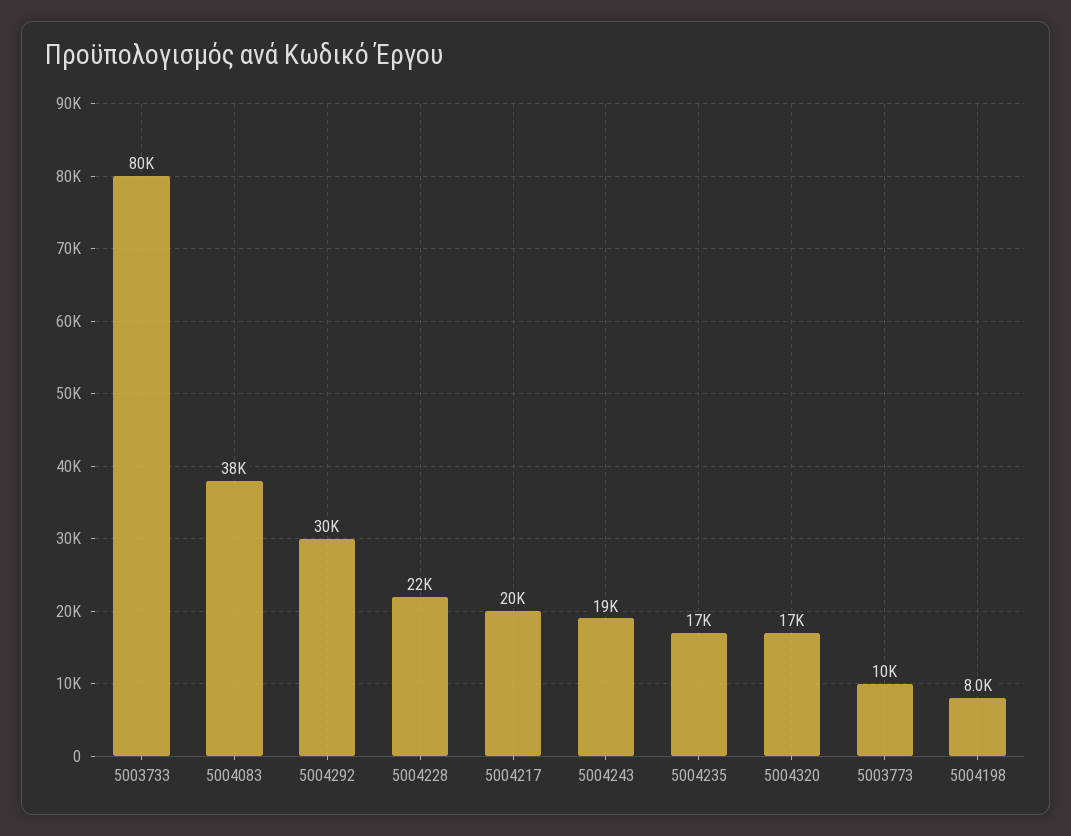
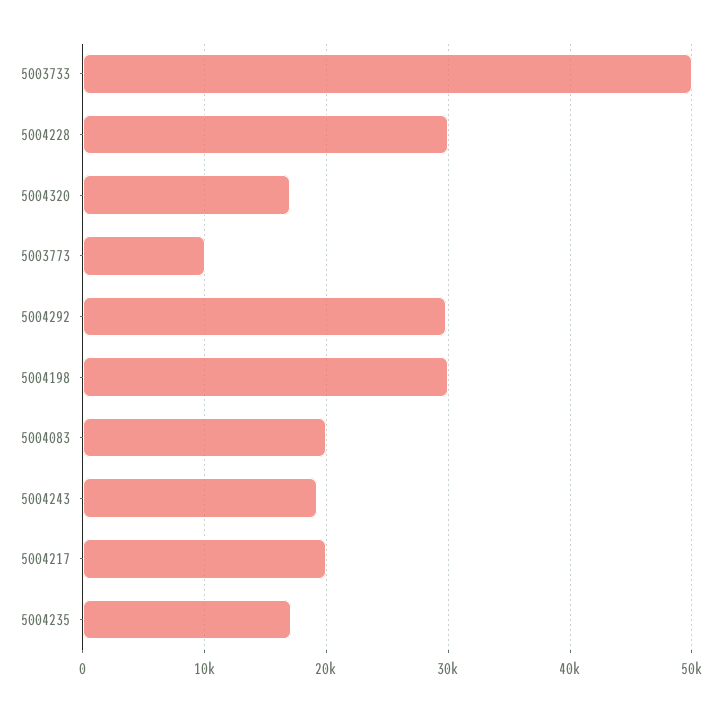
  {
-   "5003733": 80000,
+   "5003733": 50000,
-   "5004083": 38000,
+   "5004083": 20000,
    "5004292": 30000,
-   "5004228": 22000,
+   "5004228": 30000,
    "5004217": 20000,
    "5004243": 19000,
    "5004235": 17000,
    "5004320": 17000,
    "5003773": 10000,
-   "5004198": 8000
+   "5004198": 30000
  }

